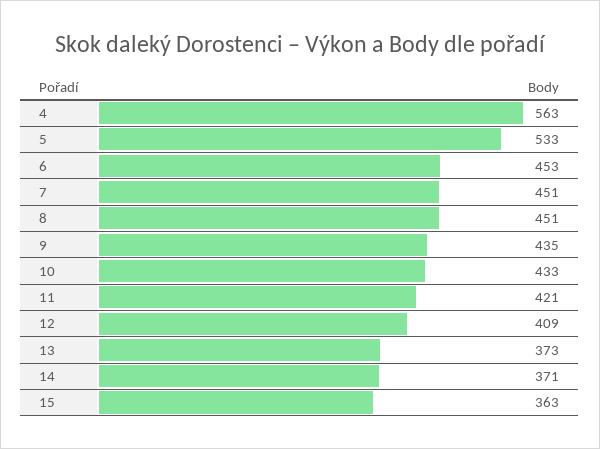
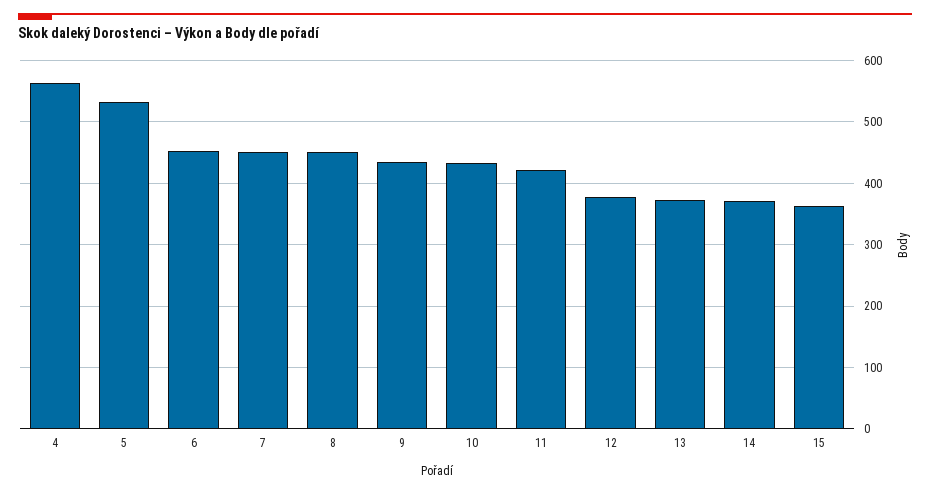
  {
    "4": 563,
    "5": 533,
    "6": 453,
    "7": 451,
    "8": 451,
    "9": 435,
    "10": 433,
    "11": 421,
-   "12": 409,
+   "12": 380,
    "13": 373,
    "14": 371,
    "15": 363
  }

